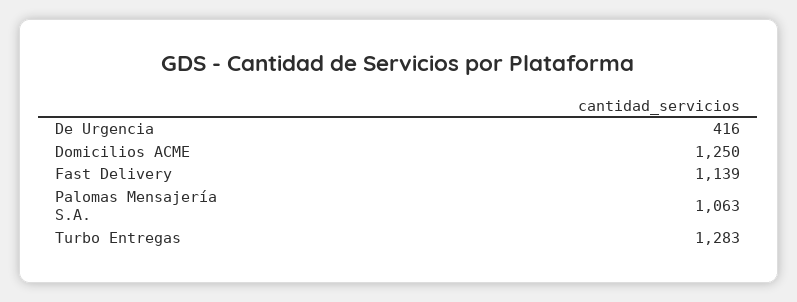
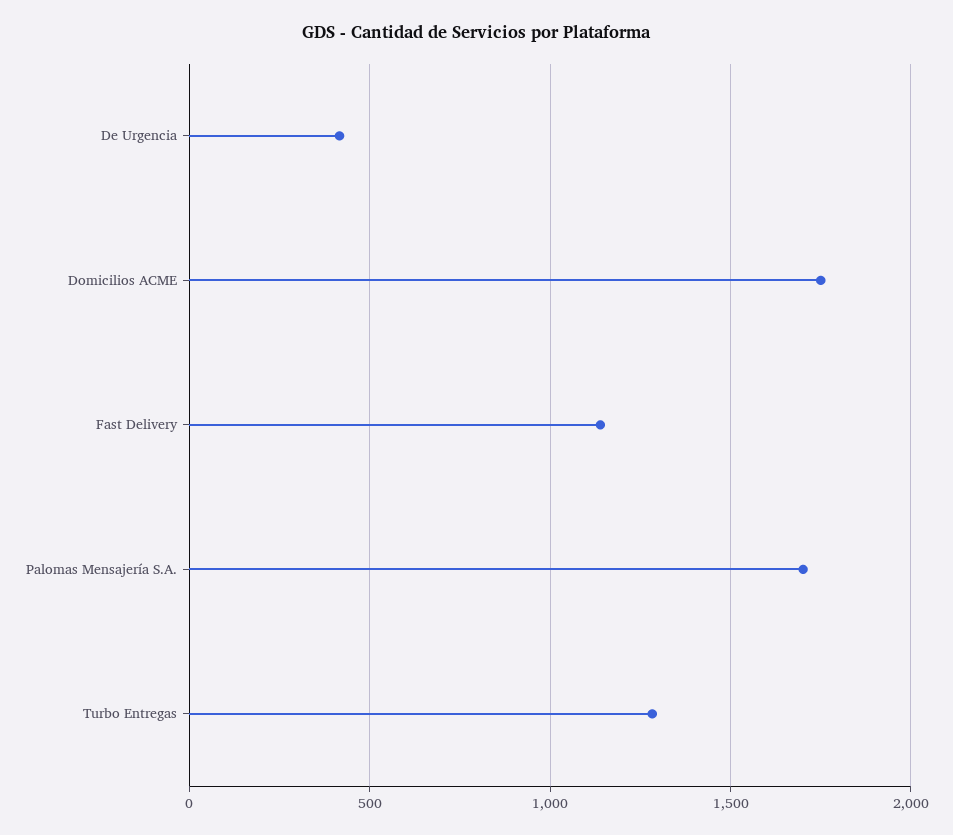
  {
    "De Urgencia": 416,
-   "Domicilios ACME": 1250,
+   "Domicilios ACME": 1750,
    "Fast Delivery": 1139,
-   "Palomas Mensajería S.A.": 1063,
+   "Palomas Mensajería S.A.": 1700,
    "Turbo Entregas": 1283
  }

